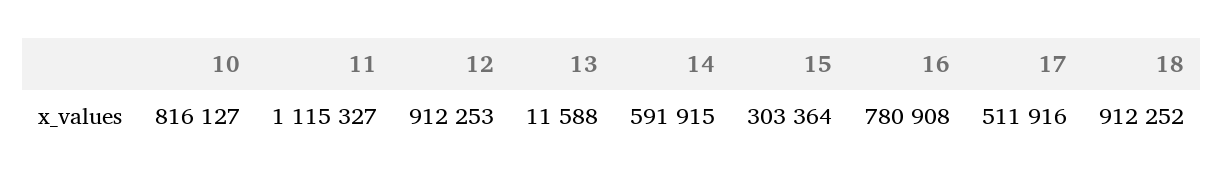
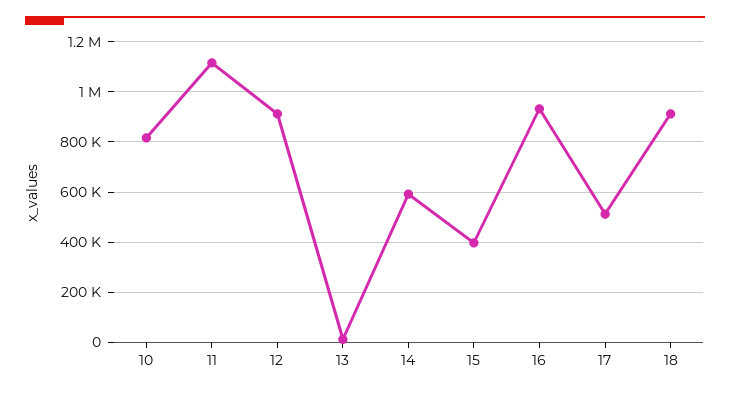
  {
    "10": 816127,
    "11": 1115327,
    "12": 912253,
    "13": 11588,
    "14": 591915,
-   "15": 303364,
+   "15": 400000,
-   "16": 780908,
+   "16": 925000,
    "17": 511916,
    "18": 912252
  }

